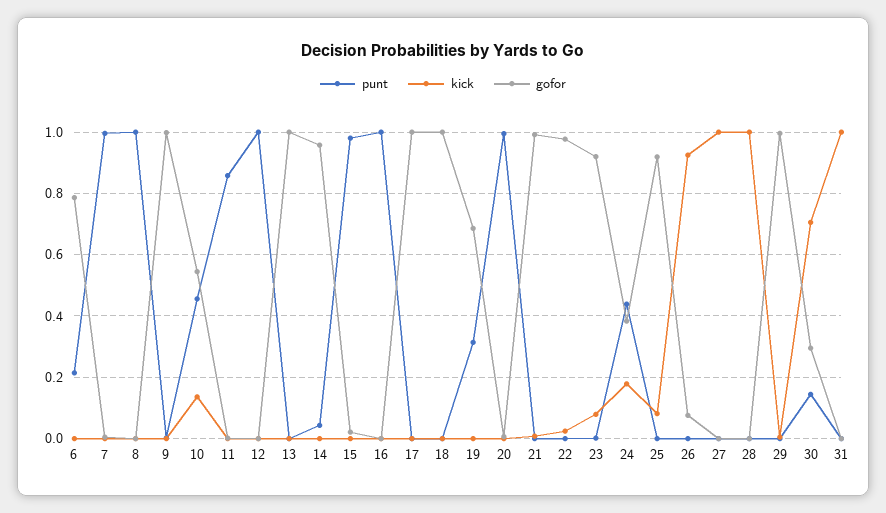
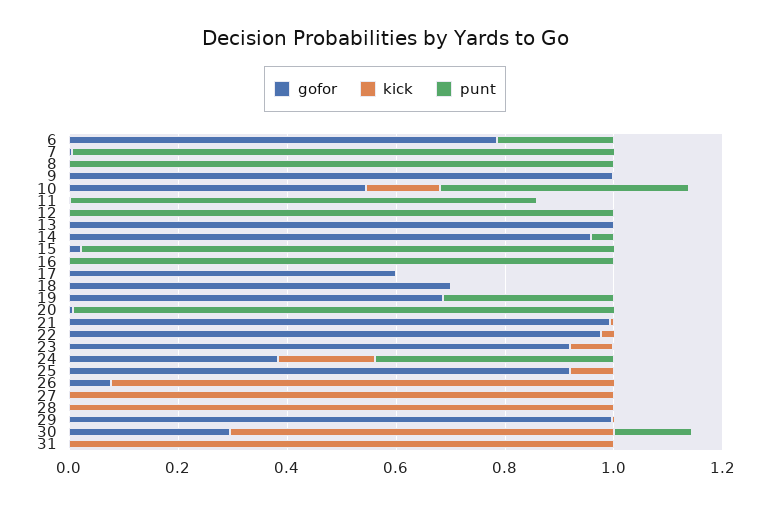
  {
    "punt": {
      "6": 0.22,
      "7": 1,
      "8": 1,
      "9": 0,
      "10": 0.46,
      "11": 0.86,
      "12": 1,
      "13": 0,
      "14": 0.04,
      "15": 0.98,
      "16": 1,
      "17": 0,
      "18": 0,
      "19": 0.32,
      "20": 1,
      "21": 0,
      "22": 0,
      "23": 0,
      "24": 0.44,
      "25": 0,
      "26": 0,
      "27": 0,
      "28": 0,
      "29": 0,
      "30": 0.14,
      "31": 0
    },
    "kick": {
      "6": 0,
      "7": 0,
      "8": 0,
      "9": 0,
      "10": 0.14,
      "11": 0,
      "12": 0,
      "13": 0,
      "14": 0,
      "15": 0,
      "16": 0,
      "17": 0,
      "18": 0,
      "19": 0,
      "20": 0,
      "21": 0,
      "22": 0.02,
      "23": 0.08,
      "24": 0.18,
      "25": 0.08,
      "26": 0.92,
      "27": 1,
      "28": 1,
      "29": 0,
      "30": 0.7,
      "31": 1
    },
    "gofor": {
      "6": 0.78,
      "7": 0,
      "8": 0,
      "9": 1,
      "10": 0.54,
      "11": 0,
      "12": 0,
      "13": 1,
      "14": 0.96,
      "15": 0.02,
      "16": 0,
-     "17": 1,
+     "17": 0.6,
-     "18": 1,
+     "18": 0.7,
      "19": 0.68,
      "20": 0,
      "21": 1,
      "22": 0.98,
      "23": 0.92,
      "24": 0.38,
      "25": 0.92,
      "26": 0.08,
      "27": 0,
      "28": 0,
      "29": 1,
      "30": 0.3,
      "31": 0
    }
  }

